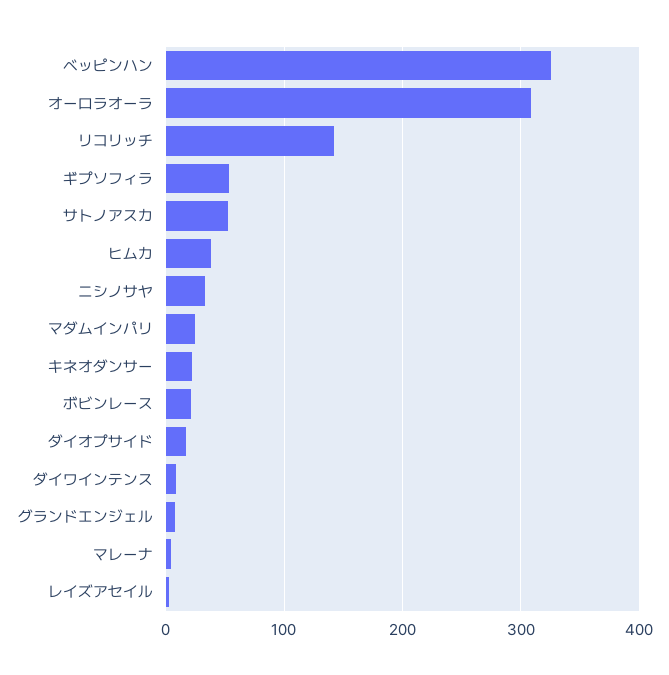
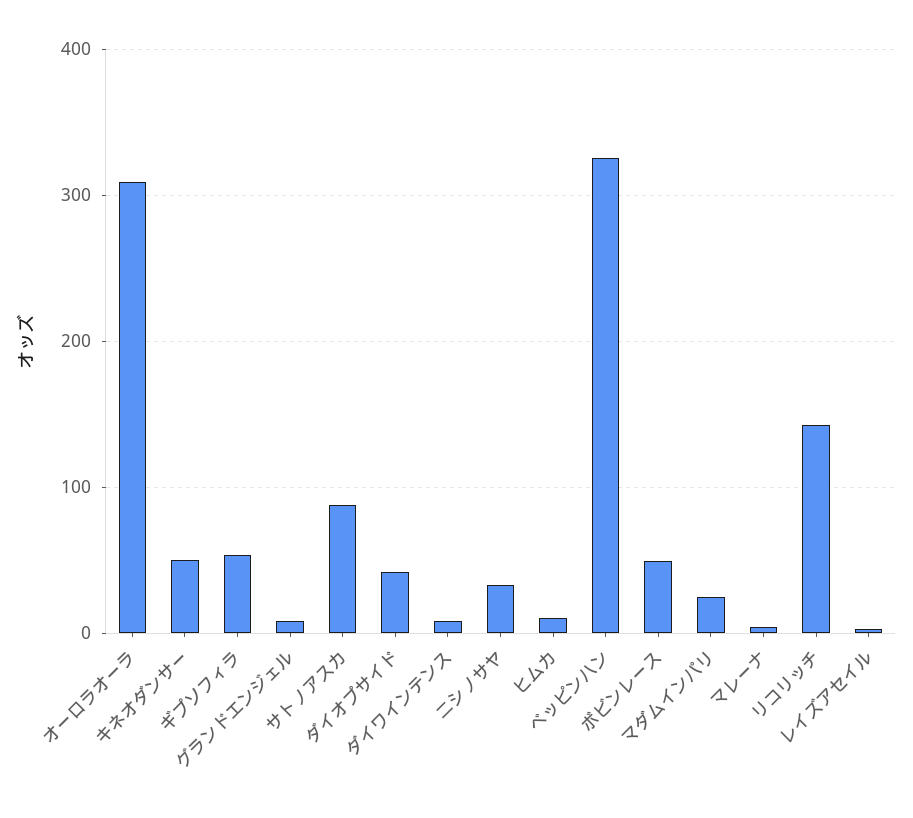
  {
    "ベッピンハン": 330,
    "オーロラオーラ": 310,
    "リコリッチ": 140,
    "ギプソフィラ": 50,
-   "サトノアスカ": 50,
+   "サトノアスカ": 90,
-   "ヒムカ": 40,
+   "ヒムカ": 10,
    "ニシノサヤ": 30,
    "マダムインパリ": 30,
-   "キネオダンサー": 20,
+   "キネオダンサー": 50,
-   "ボビンレース": 20,
+   "ボビンレース": 50,
-   "ダイオプサイド": 20,
+   "ダイオプサイド": 40,
    "ダイワインテンス": 10,
    "グランドエンジェル": 10,
    "マレーナ": 0,
    "レイズアセイル": 0
  }

